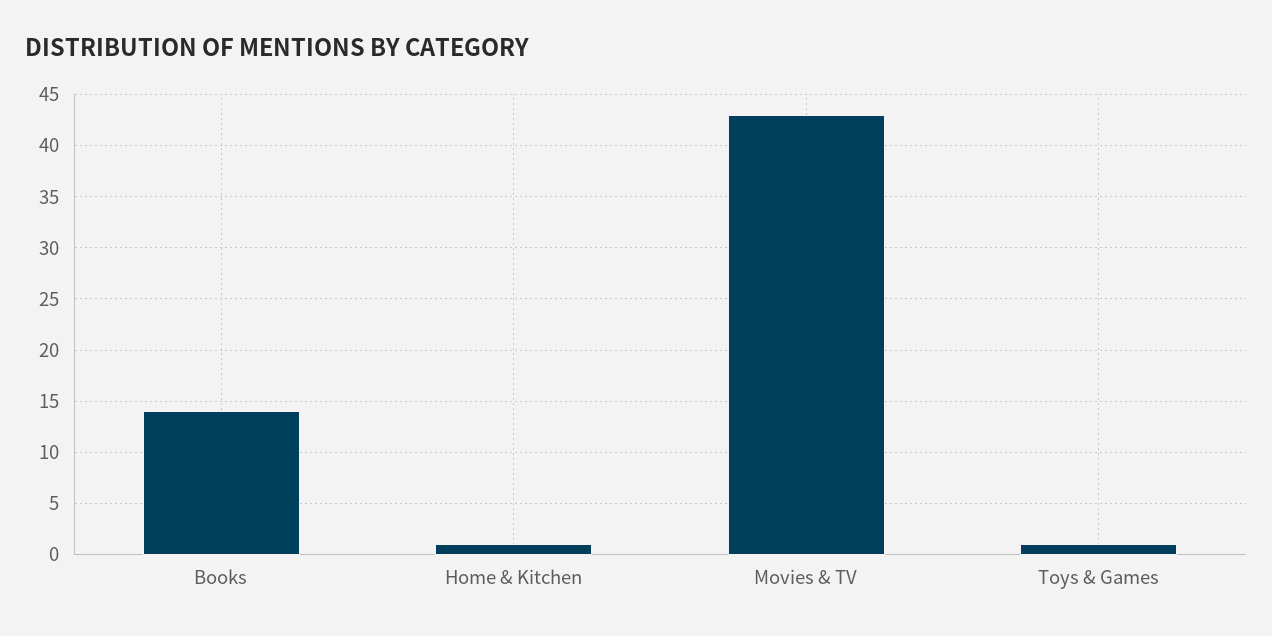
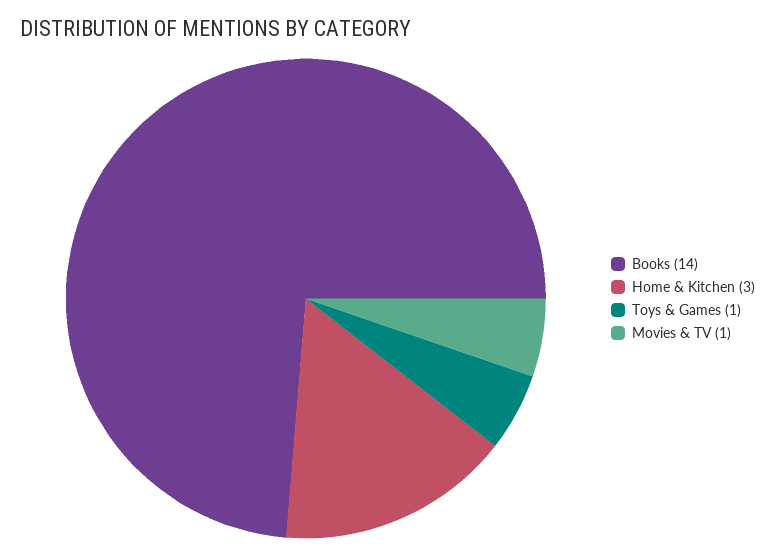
  {
    "Books": 14,
-   "Home & Kitchen": 1,
+   "Home & Kitchen": 3,
-   "Movies & TV": 43,
+   "Movies & TV": 1,
    "Toys & Games": 1
  }

